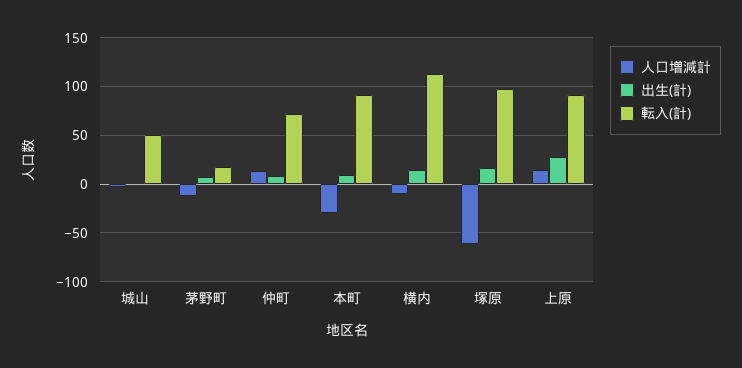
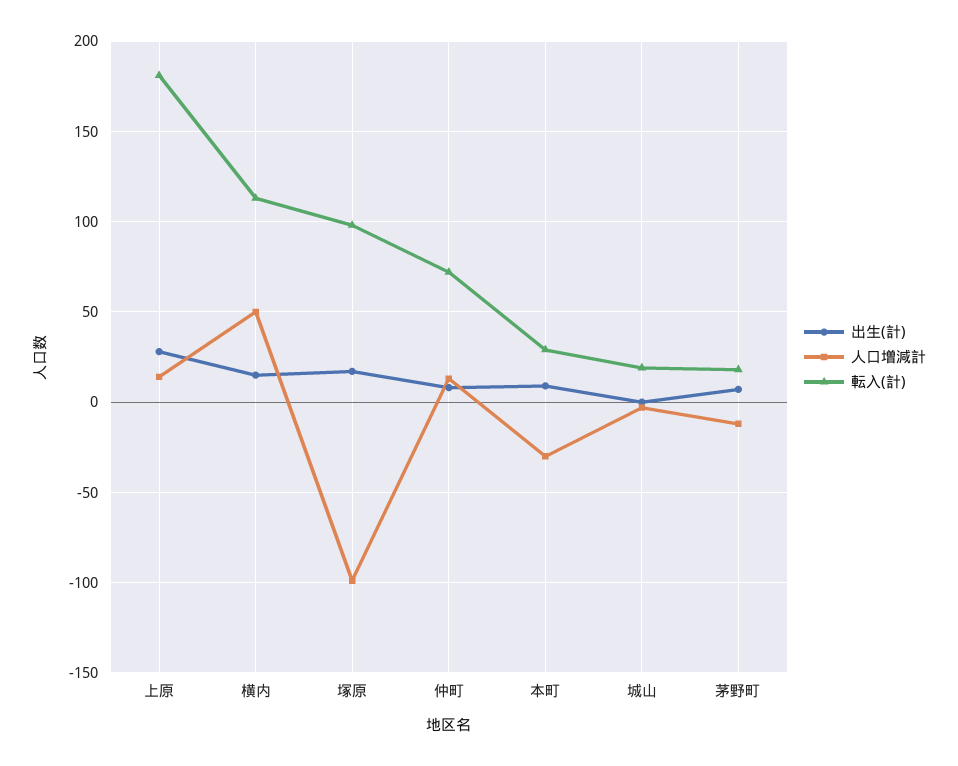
  {
    "人口増減計": {
      "城山": -5,
      "茅野町": -10,
      "仲町": 15,
      "本町": -30,
-     "横内": -10,
+     "横内": 50,
-     "塚原": -60,
+     "塚原": -100,
      "上原": 15
    },
    "出生(計)": {
      "城山": 0,
      "茅野町": 5,
      "仲町": 10,
      "本町": 10,
      "横内": 15,
      "塚原": 15,
      "上原": 30
    },
    "転入(計)": {
-     "城山": 50,
+     "城山": 20,
      "茅野町": 20,
      "仲町": 70,
-     "本町": 90,
+     "本町": 30,
      "横内": 115,
      "塚原": 100,
-     "上原": 90
+     "上原": 180
    }
  }

